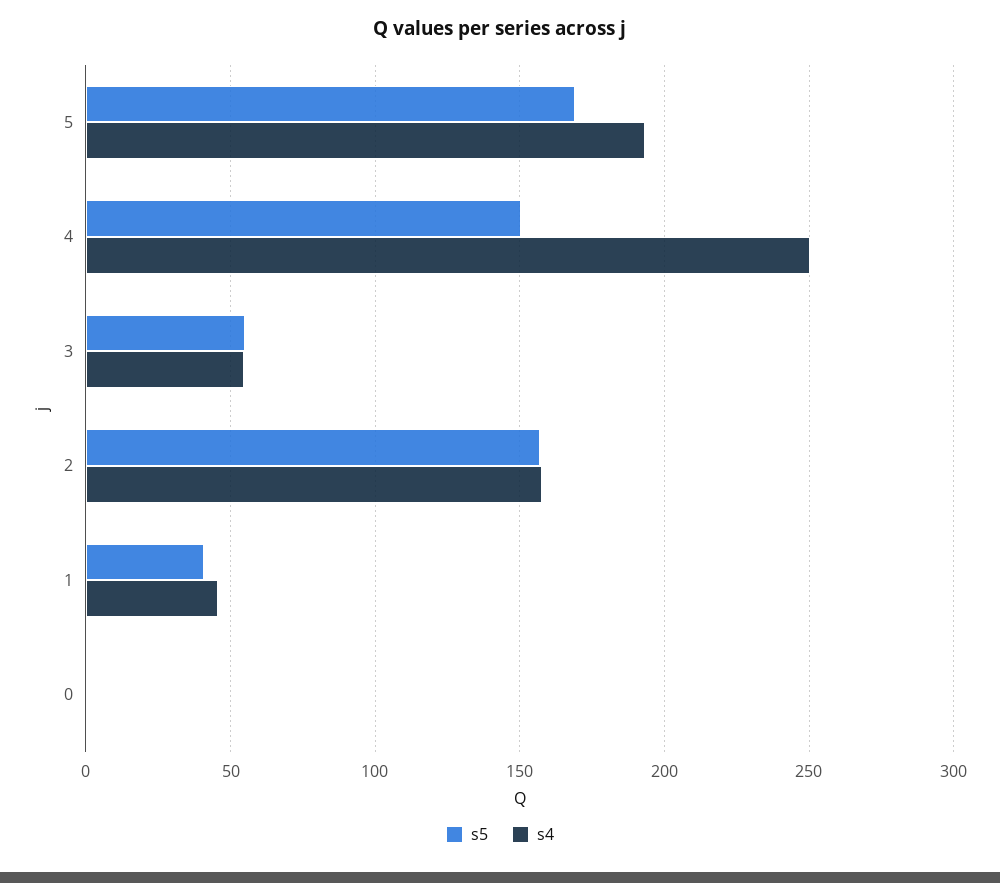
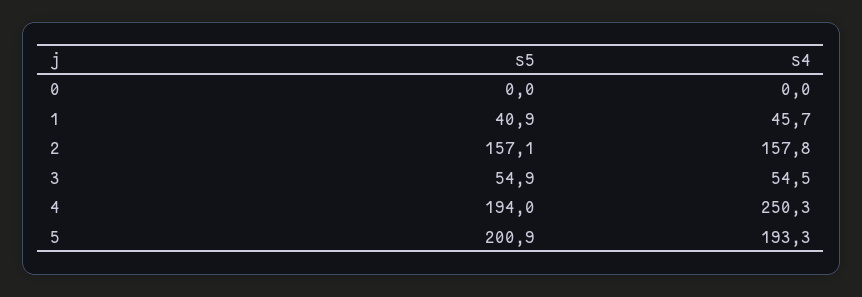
  {
    "s5": {
-     "5": 170,
+     "5": 200.9,
-     "4": 150,
+     "4": 194,
      "3": 54.9,
      "2": 157.1,
      "1": 40.9,
      "0": 0
    },
    "s4": {
      "5": 193.3,
      "4": 250.3,
      "3": 54.5,
      "2": 157.8,
      "1": 45.7,
      "0": 0
    }
  }

